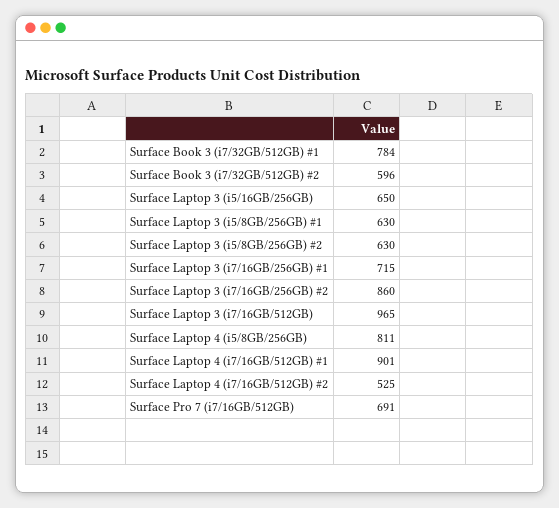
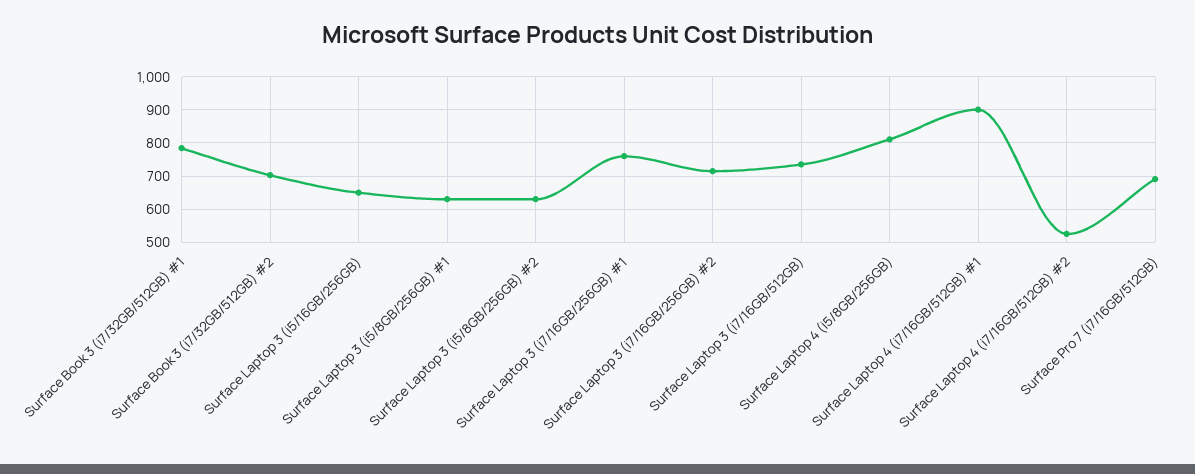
  {
    "Surface Book 3 (i7/32GB/512GB) #1": 784,
-   "Surface Book 3 (i7/32GB/512GB) #2": 596,
+   "Surface Book 3 (i7/32GB/512GB) #2": 700,
    "Surface Laptop 3 (i5/16GB/256GB)": 650,
    "Surface Laptop 3 (i5/8GB/256GB) #1": 630,
    "Surface Laptop 3 (i5/8GB/256GB) #2": 630,
-   "Surface Laptop 3 (i7/16GB/256GB) #1": 715,
+   "Surface Laptop 3 (i7/16GB/256GB) #1": 760,
-   "Surface Laptop 3 (i7/16GB/256GB) #2": 860,
+   "Surface Laptop 3 (i7/16GB/256GB) #2": 720,
-   "Surface Laptop 3 (i7/16GB/512GB)": 965,
+   "Surface Laptop 3 (i7/16GB/512GB)": 740,
    "Surface Laptop 4 (i5/8GB/256GB)": 811,
    "Surface Laptop 4 (i7/16GB/512GB) #1": 901,
    "Surface Laptop 4 (i7/16GB/512GB) #2": 525,
    "Surface Pro 7 (i7/16GB/512GB)": 691
  }

